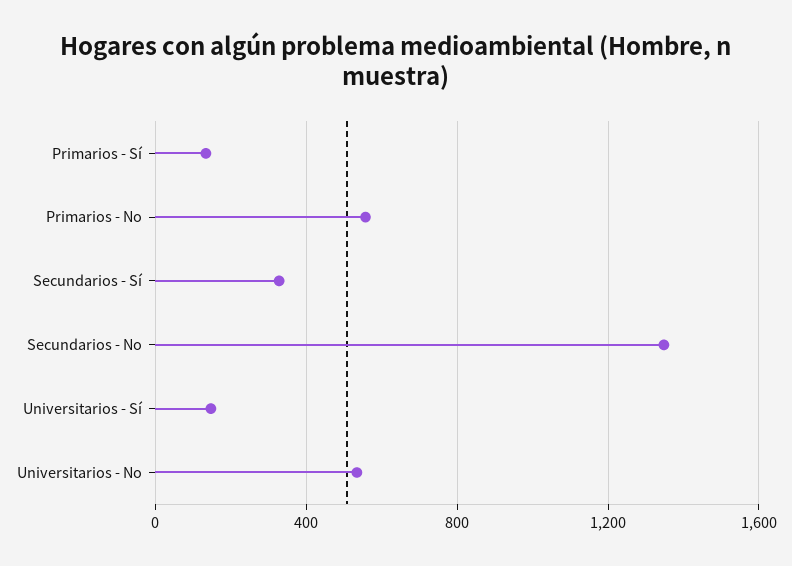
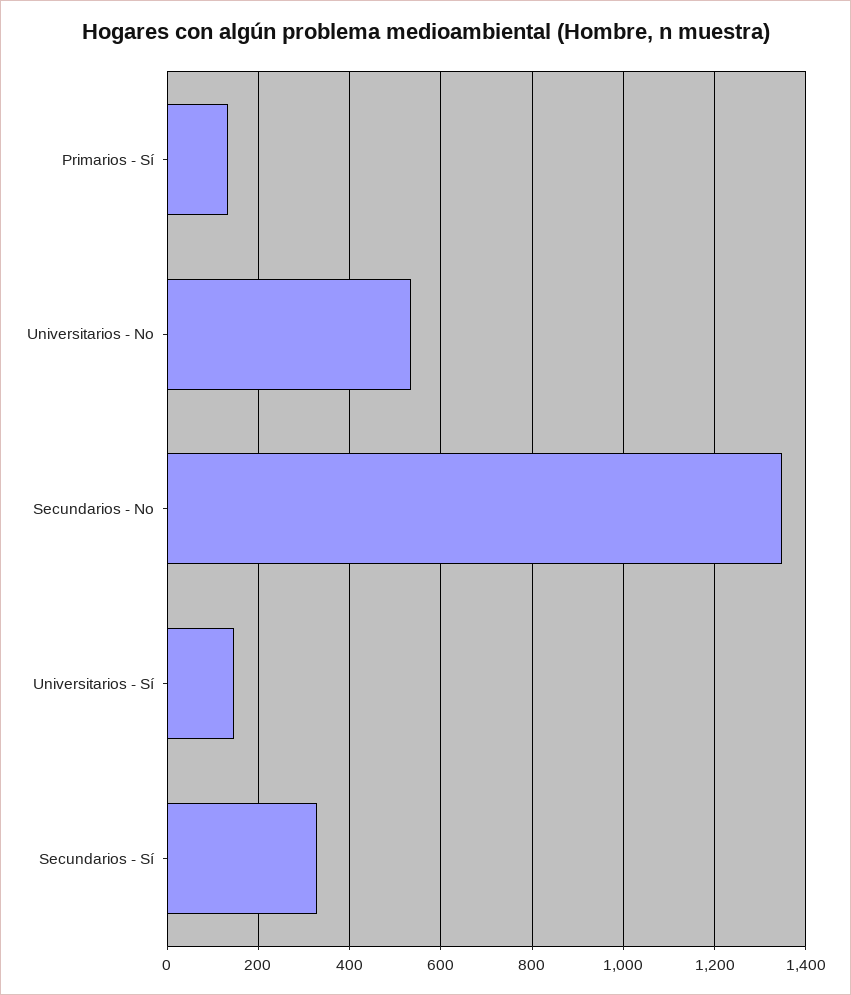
  {
    "Primarios - Sí": 140,
-   "Primarios - No": 550,
    "Secundarios - Sí": 320,
    "Secundarios - No": 1340,
    "Universitarios - Sí": 140,
    "Universitarios - No": 540
  }

